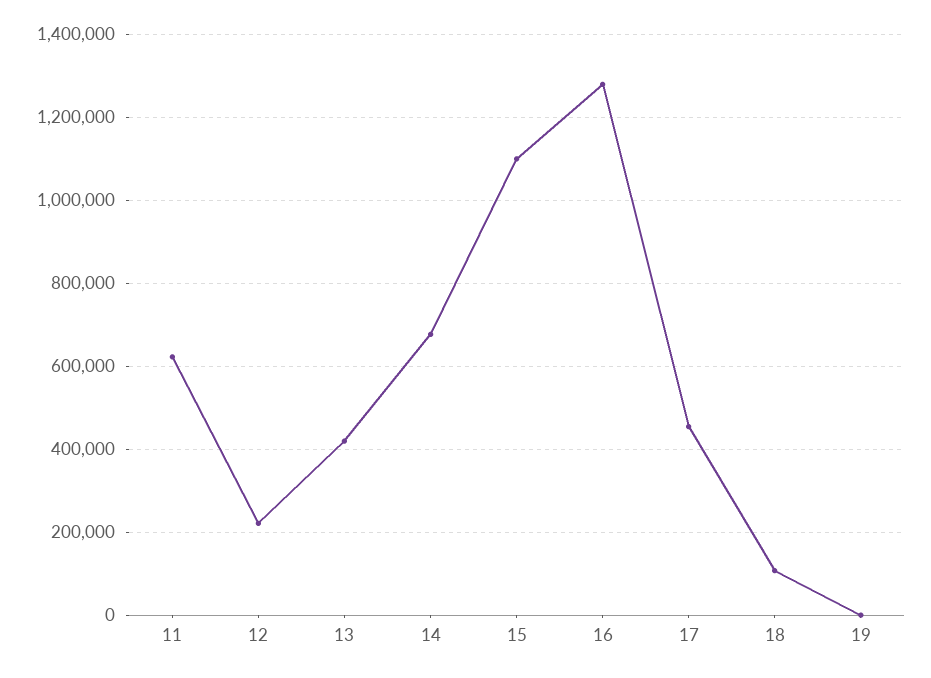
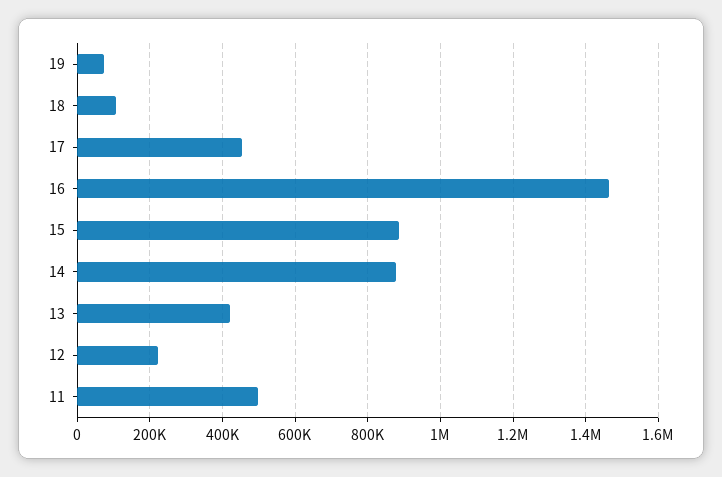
  {
-   "11": 620000,
+   "11": 500000,
    "12": 220000,
    "13": 420000,
-   "14": 680000,
+   "14": 880000,
-   "15": 1100000,
+   "15": 880000,
-   "16": 1280000,
+   "16": 1460000,
    "17": 460000,
    "18": 100000,
-   "19": 0
+   "19": 80000
  }

